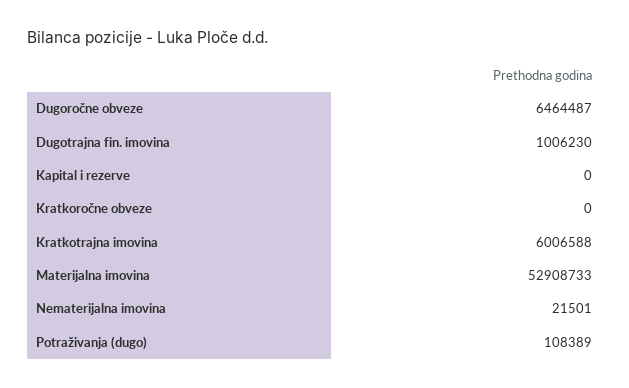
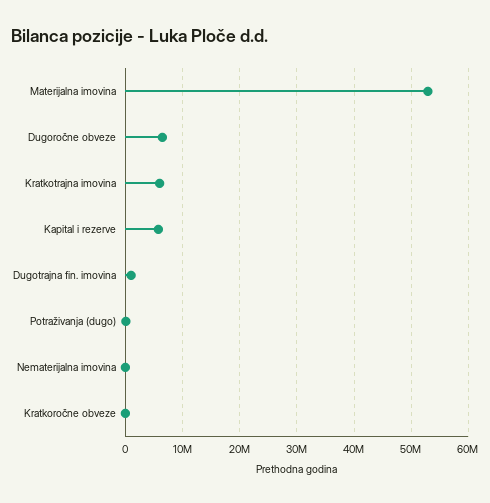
  {
    "Dugoročne obveze": 6464487,
    "Dugotrajna fin. imovina": 1006230,
-   "Kapital i rezerve": 0,
+   "Kapital i rezerve": 6000000,
    "Kratkoročne obveze": 0,
    "Kratkotrajna imovina": 6006588,
    "Materijalna imovina": 52908733,
    "Nematerijalna imovina": 21501,
    "Potraživanja (dugo)": 108389
  }

